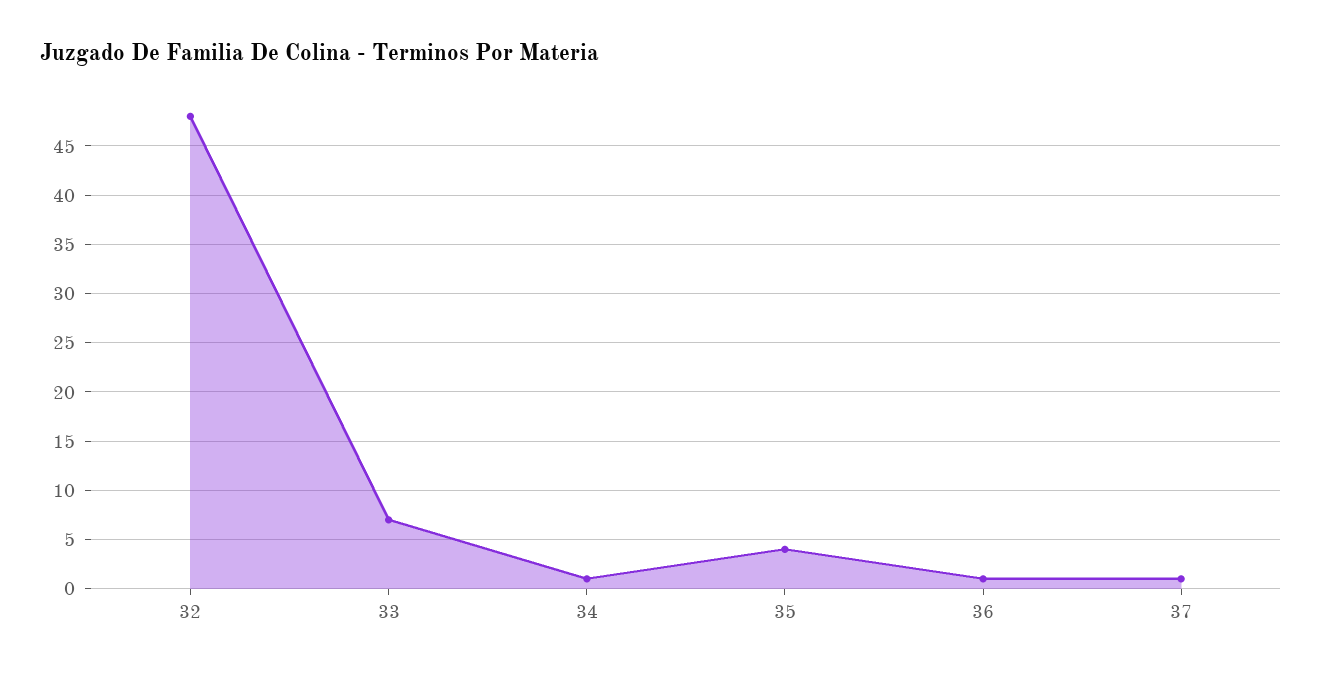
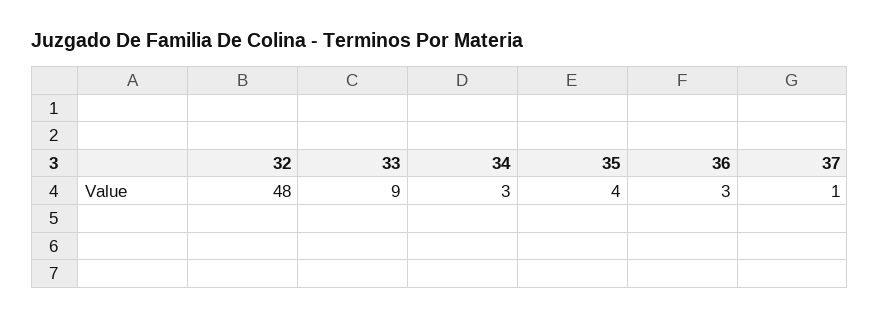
  {
    "32": 48,
-   "33": 7,
+   "33": 9,
-   "34": 1,
+   "34": 3,
    "35": 4,
-   "36": 1,
+   "36": 3,
    "37": 1
  }

